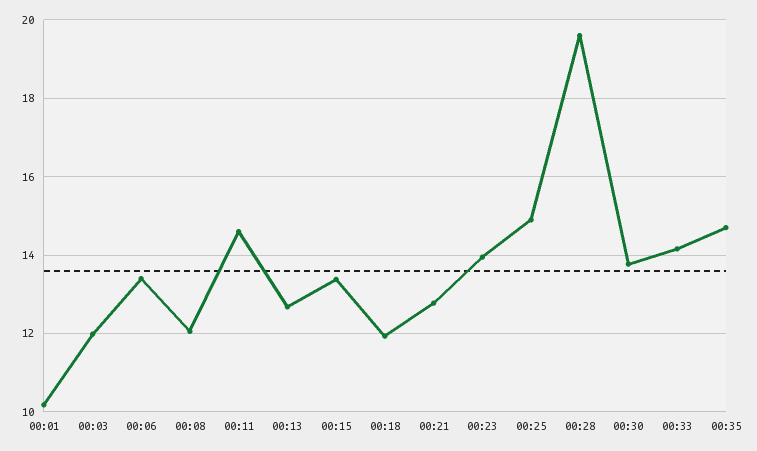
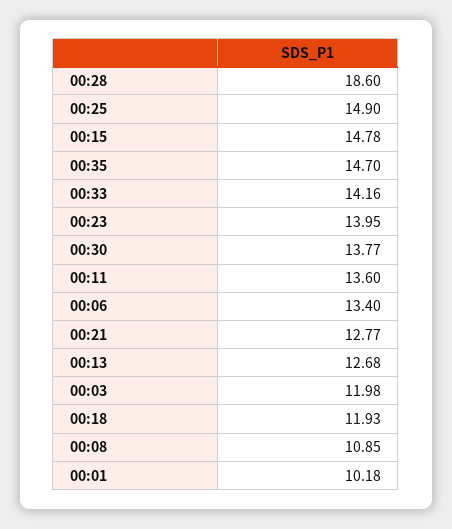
  {
    "00:01": 10.18,
    "00:03": 11.98,
    "00:06": 13.4,
-   "00:08": 12,
+   "00:08": 10.85,
-   "00:11": 14.6,
+   "00:11": 13.6,
    "00:13": 12.68,
-   "00:15": 13.4,
+   "00:15": 14.78,
    "00:18": 11.93,
    "00:21": 12.77,
    "00:23": 13.95,
    "00:25": 14.9,
-   "00:28": 19.6,
+   "00:28": 18.6,
    "00:30": 13.77,
    "00:33": 14.16,
    "00:35": 14.7
  }

